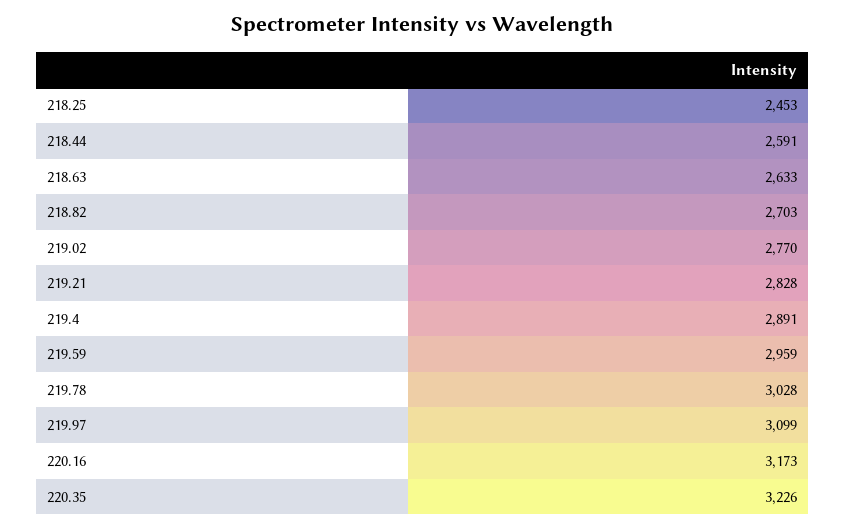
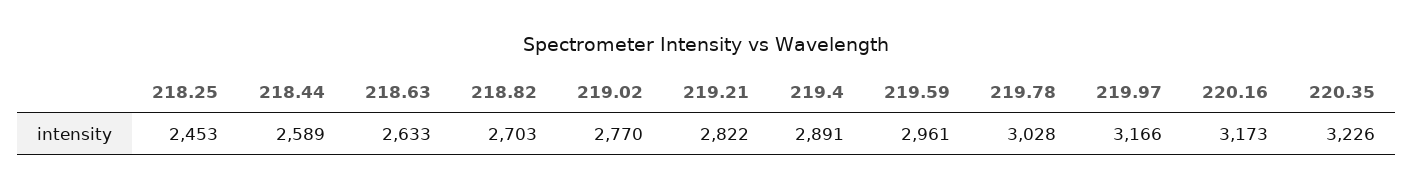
  {
    "218.25": 2453,
-   "218.44": 2591,
+   "218.44": 2589,
    "218.63": 2633,
    "218.82": 2703,
    "219.02": 2770,
-   "219.21": 2828,
+   "219.21": 2822,
    "219.4": 2891,
-   "219.59": 2959,
+   "219.59": 2961,
    "219.78": 3028,
-   "219.97": 3099,
+   "219.97": 3166,
    "220.16": 3173,
    "220.35": 3226
  }

